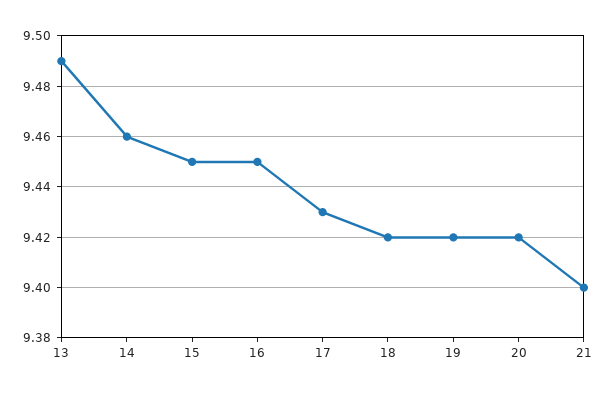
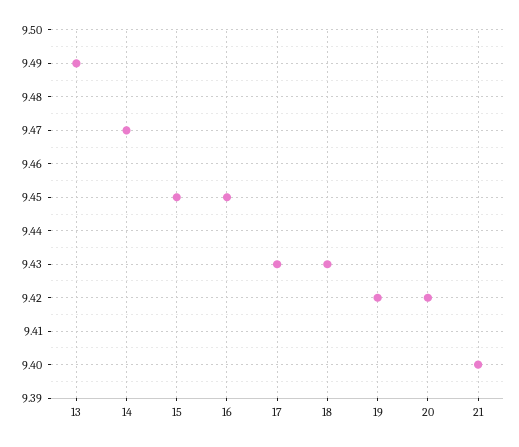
  {
    "13": 9.49,
-   "14": 9.46,
+   "14": 9.47,
    "15": 9.45,
    "16": 9.45,
    "17": 9.43,
-   "18": 9.42,
+   "18": 9.43,
    "19": 9.42,
    "20": 9.42,
    "21": 9.4
  }

